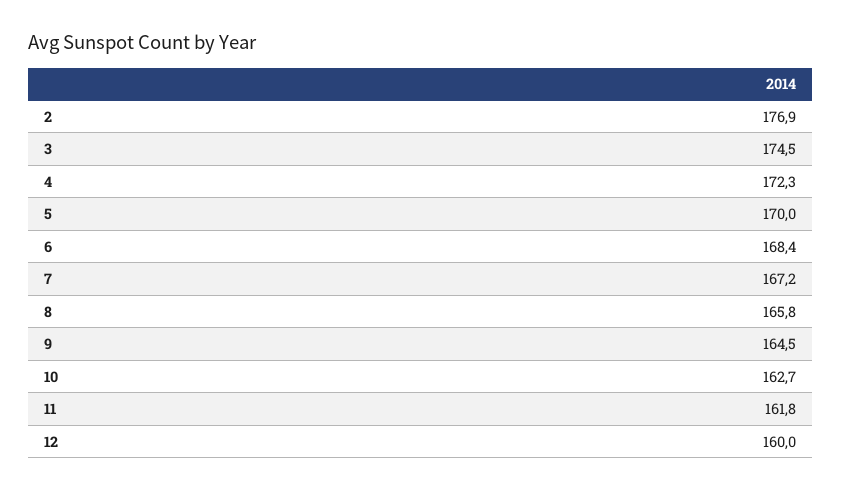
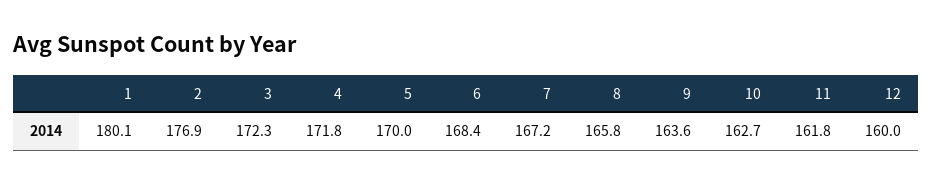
  {
    "2": 176.9,
-   "3": 174.5,
+   "3": 172.3,
-   "4": 172.3,
+   "4": 171.8,
    "5": 170,
    "6": 168.4,
    "7": 167.2,
    "8": 165.8,
-   "9": 164.5,
+   "9": 163.6,
    "10": 162.7,
    "11": 161.8,
-   "12": 160
+   "12": 160,
+   "1": 180.1
  }

